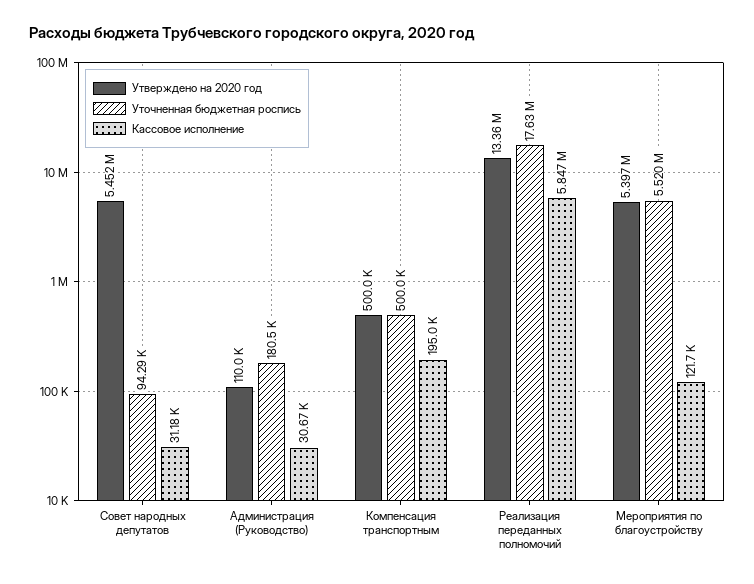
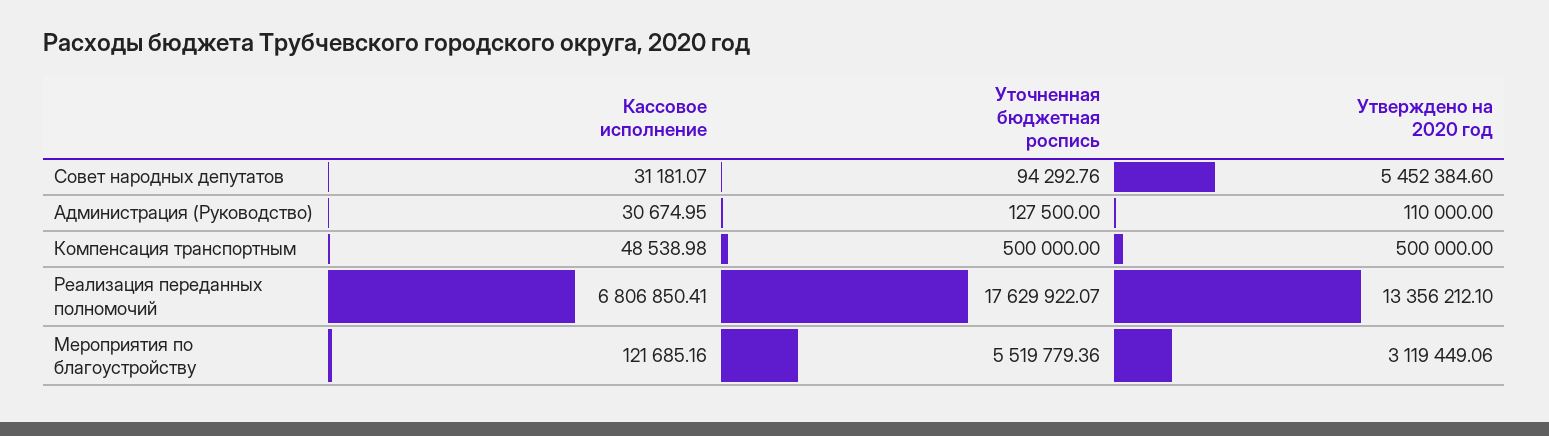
  {
    "Утверждено на 2020 год": {
      "Совет народных депутатов": 5452384.6,
      "Администрация (Руководство)": 110000,
      "Компенсация транспортным": 500000,
      "Реализация переданных полномочий": 13356212.1,
-     "Мероприятия по благоустройству": 5397000
+     "Мероприятия по благоустройству": 3119449.06
    },
    "Уточненная бюджетная роспись": {
      "Совет народных депутатов": 94292.76,
-     "Администрация (Руководство)": 180500,
+     "Администрация (Руководство)": 127500,
      "Компенсация транспортным": 500000,
      "Реализация переданных полномочий": 17629922.07,
      "Мероприятия по благоустройству": 5519779.36
    },
    "Кассовое исполнение": {
      "Совет народных депутатов": 31181.07,
      "Администрация (Руководство)": 30674.95,
-     "Компенсация транспортным": 195000,
+     "Компенсация транспортным": 48538.98,
-     "Реализация переданных полномочий": 5847000,
+     "Реализация переданных полномочий": 6806850.41,
      "Мероприятия по благоустройству": 121685.16
    }
  }

